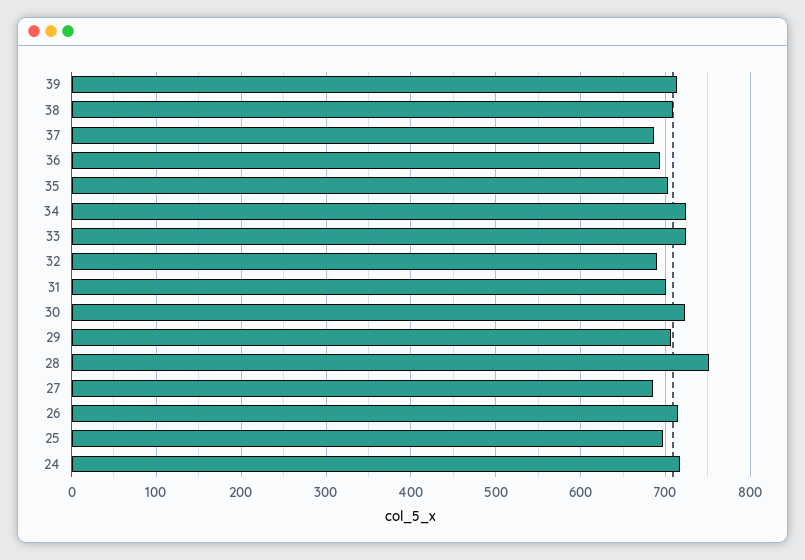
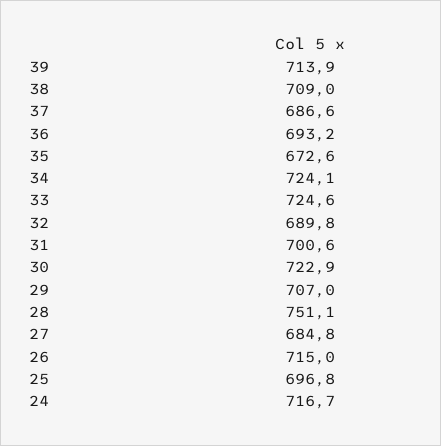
  {
    "39": 713.9,
    "38": 709,
    "37": 686.6,
    "36": 693.2,
-   "35": 700,
+   "35": 672.6,
    "34": 724.1,
    "33": 724.6,
    "32": 689.8,
    "31": 700.6,
    "30": 722.9,
    "29": 707,
    "28": 751.1,
    "27": 684.8,
    "26": 715,
    "25": 696.8,
    "24": 716.7
  }

